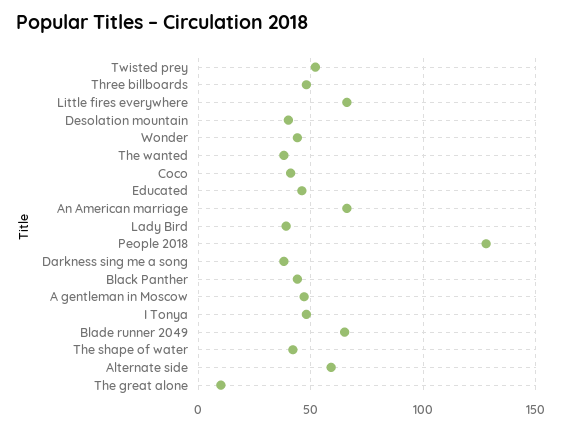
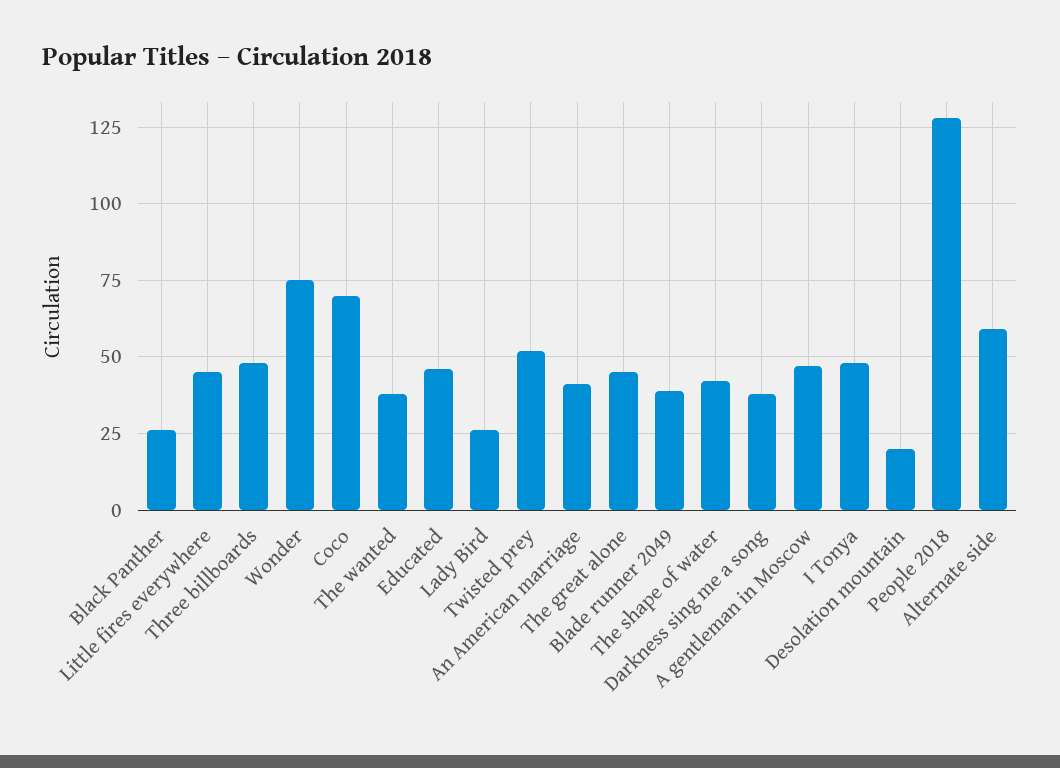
  {
    "Twisted prey": 50,
    "Three billboards": 50,
-   "Little fires everywhere": 65,
+   "Little fires everywhere": 45,
-   "Desolation mountain": 40,
+   "Desolation mountain": 20,
-   "Wonder": 45,
+   "Wonder": 75,
    "The wanted": 40,
-   "Coco": 40,
+   "Coco": 70,
    "Educated": 45,
-   "An American marriage": 65,
+   "An American marriage": 40,
-   "Lady Bird": 40,
+   "Lady Bird": 25,
    "People 2018": 130,
    "Darkness sing me a song": 40,
-   "Black Panther": 45,
+   "Black Panther": 25,
    "A gentleman in Moscow": 45,
    "I Tonya": 50,
-   "Blade runner 2049": 65,
+   "Blade runner 2049": 40,
    "The shape of water": 40,
    "Alternate side": 60,
-   "The great alone": 10
+   "The great alone": 45
  }

